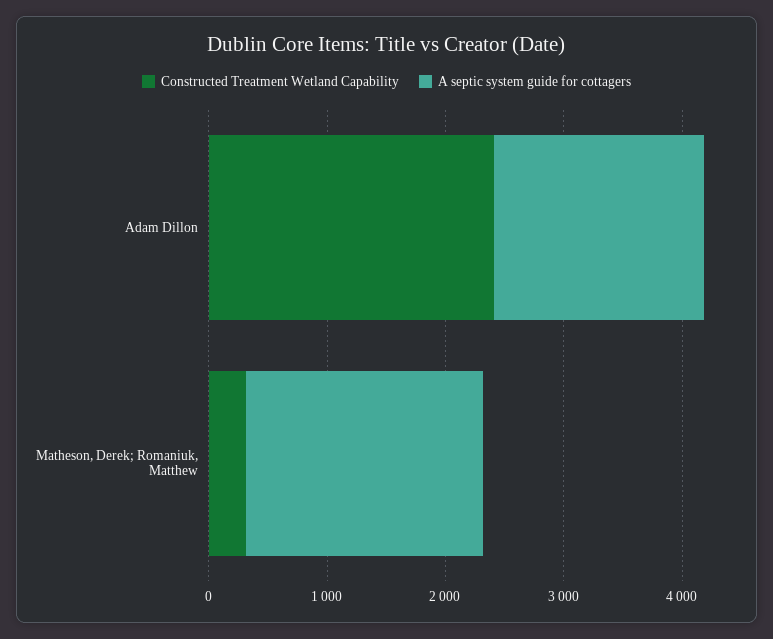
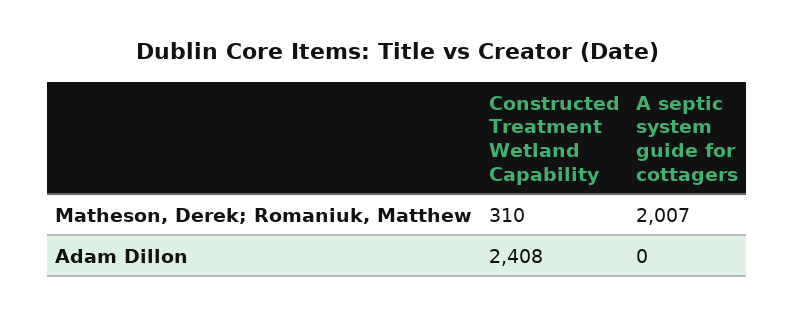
  {
    "Constructed Treatment Wetland Capability": {
      "Adam Dillon": 2408,
      "Matheson, Derek; Romaniuk, Matthew": 310
    },
    "A septic system guide for cottagers": {
-     "Adam Dillon": 1800,
+     "Adam Dillon": 0,
      "Matheson, Derek; Romaniuk, Matthew": 2007
    }
  }

